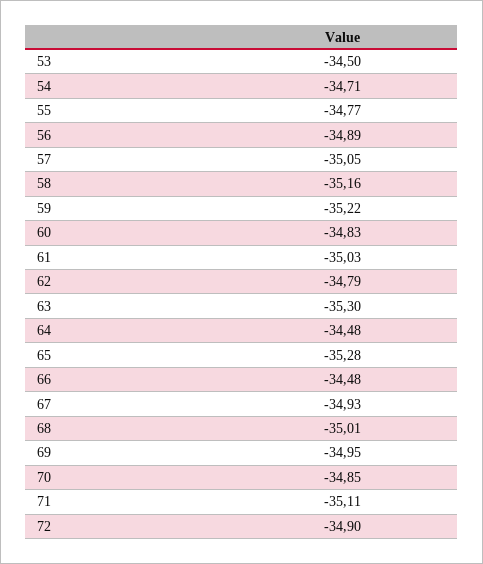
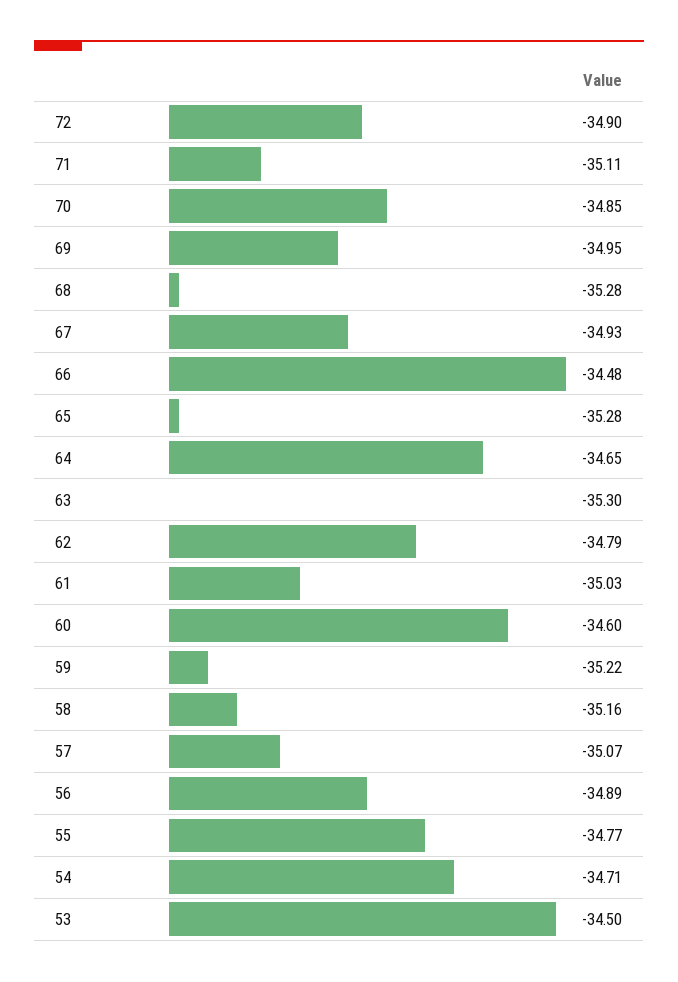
  {
    "53": -34.5,
    "54": -34.71,
    "55": -34.77,
    "56": -34.89,
-   "57": -35.05,
+   "57": -35.07,
    "58": -35.16,
    "59": -35.22,
-   "60": -34.83,
+   "60": -34.6,
    "61": -35.03,
    "62": -34.79,
    "63": -35.3,
-   "64": -34.48,
+   "64": -34.65,
    "65": -35.28,
    "66": -34.48,
    "67": -34.93,
-   "68": -35.01,
+   "68": -35.28,
    "69": -34.95,
    "70": -34.85,
    "71": -35.11,
    "72": -34.9
  }

